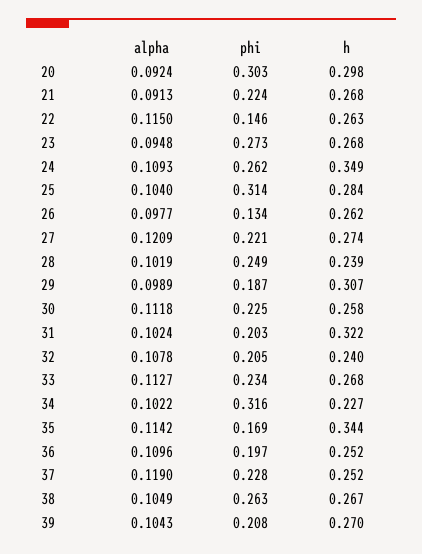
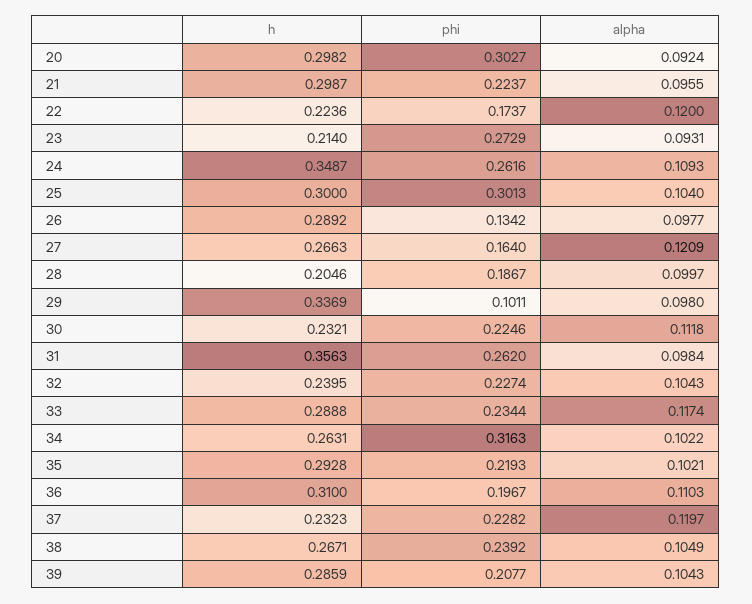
  {
    "alpha": {
      "20": 0.0924,
-     "21": 0.0913,
+     "21": 0.0955,
-     "22": 0.115,
+     "22": 0.12,
-     "23": 0.0948,
+     "23": 0.0931,
      "24": 0.1093,
      "25": 0.104,
      "26": 0.0977,
      "27": 0.1209,
-     "28": 0.1019,
+     "28": 0.0997,
-     "29": 0.0989,
+     "29": 0.098,
      "30": 0.1118,
-     "31": 0.1024,
+     "31": 0.0984,
-     "32": 0.1078,
+     "32": 0.1043,
-     "33": 0.1127,
+     "33": 0.1174,
      "34": 0.1022,
-     "35": 0.1142,
+     "35": 0.1021,
-     "36": 0.1096,
+     "36": 0.1103,
-     "37": 0.119,
+     "37": 0.1197,
      "38": 0.1049,
      "39": 0.1043
    },
    "phi": {
      "20": 0.3027,
      "21": 0.2237,
-     "22": 0.146,
+     "22": 0.1737,
      "23": 0.2729,
      "24": 0.2616,
-     "25": 0.314,
+     "25": 0.3013,
      "26": 0.1342,
-     "27": 0.221,
+     "27": 0.164,
-     "28": 0.249,
+     "28": 0.1867,
-     "29": 0.187,
+     "29": 0.1011,
      "30": 0.2246,
-     "31": 0.203,
+     "31": 0.262,
-     "32": 0.205,
+     "32": 0.2274,
      "33": 0.2344,
      "34": 0.3163,
-     "35": 0.169,
+     "35": 0.2193,
      "36": 0.1967,
      "37": 0.2282,
-     "38": 0.263,
+     "38": 0.2392,
      "39": 0.2077
    },
    "h": {
      "20": 0.2982,
-     "21": 0.268,
+     "21": 0.2987,
-     "22": 0.263,
+     "22": 0.2236,
-     "23": 0.268,
+     "23": 0.214,
      "24": 0.3487,
-     "25": 0.284,
+     "25": 0.3,
-     "26": 0.262,
+     "26": 0.2892,
-     "27": 0.274,
+     "27": 0.2663,
-     "28": 0.239,
+     "28": 0.2046,
-     "29": 0.307,
+     "29": 0.3369,
-     "30": 0.258,
+     "30": 0.2321,
-     "31": 0.322,
+     "31": 0.3563,
      "32": 0.2395,
-     "33": 0.268,
+     "33": 0.2888,
-     "34": 0.227,
+     "34": 0.2631,
-     "35": 0.344,
+     "35": 0.2928,
-     "36": 0.252,
+     "36": 0.31,
-     "37": 0.252,
+     "37": 0.2323,
      "38": 0.2671,
-     "39": 0.27
+     "39": 0.2859
    }
  }

